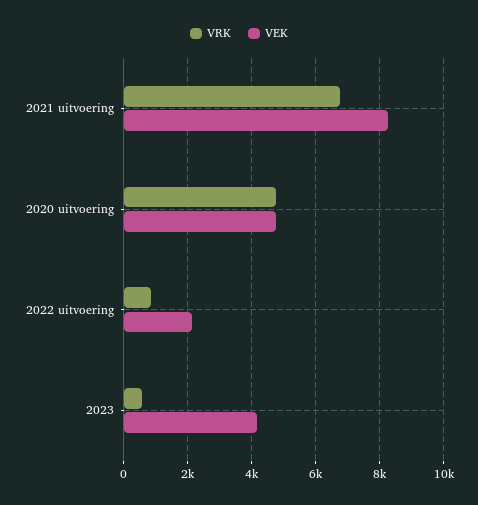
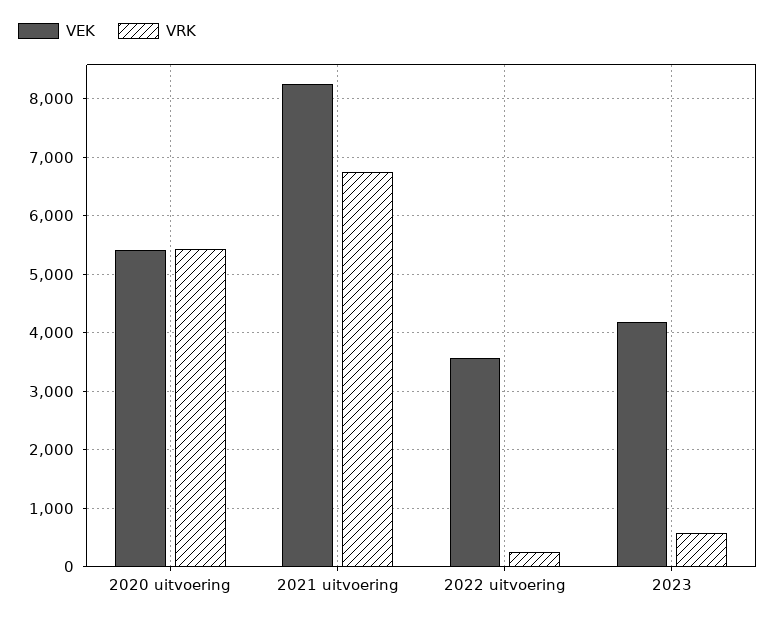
  {
    "VRK": {
      "2021 uitvoering": 6800,
-     "2020 uitvoering": 4800,
+     "2020 uitvoering": 5400,
-     "2022 uitvoering": 800,
+     "2022 uitvoering": 200,
      "2023": 600
    },
    "VEK": {
      "2021 uitvoering": 8200,
-     "2020 uitvoering": 4800,
+     "2020 uitvoering": 5400,
-     "2022 uitvoering": 2200,
+     "2022 uitvoering": 3600,
      "2023": 4200
    }
  }

